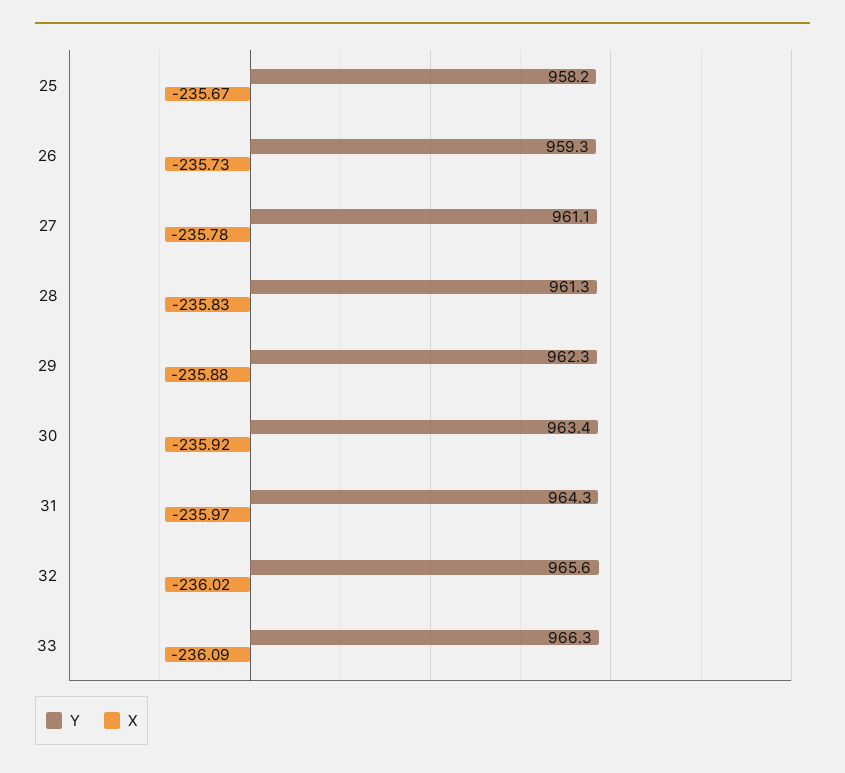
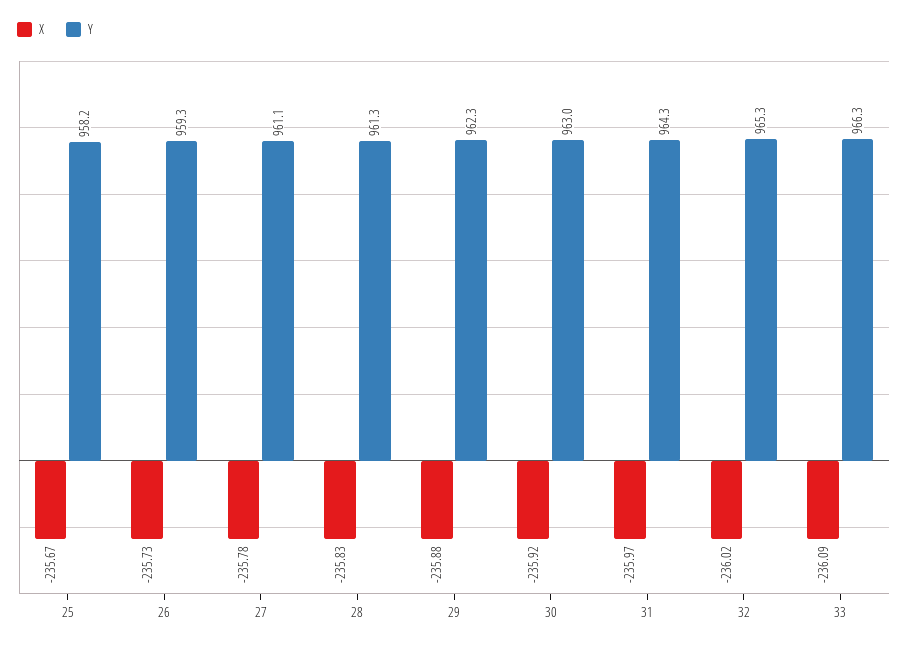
  {
    "Y": {
      "25": 958.2,
      "26": 959.3,
      "27": 961.1,
      "28": 961.3,
      "29": 962.3,
-     "30": 963.4,
+     "30": 963,
      "31": 964.3,
-     "32": 965.6,
+     "32": 965.3,
      "33": 966.3
    },
    "X": {
      "25": -235.67,
      "26": -235.73,
      "27": -235.78,
      "28": -235.83,
      "29": -235.88,
      "30": -235.92,
      "31": -235.97,
      "32": -236.02,
      "33": -236.09
    }
  }

